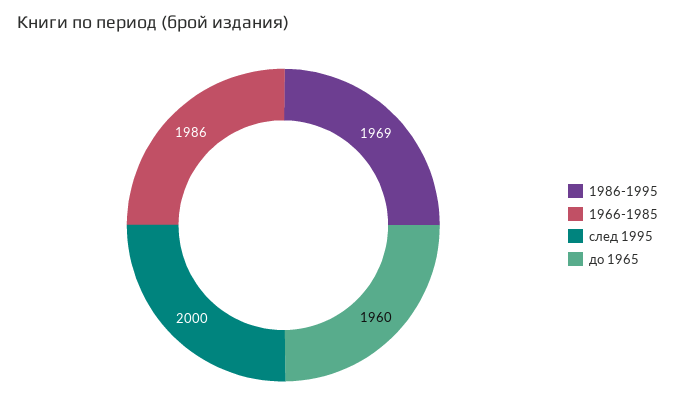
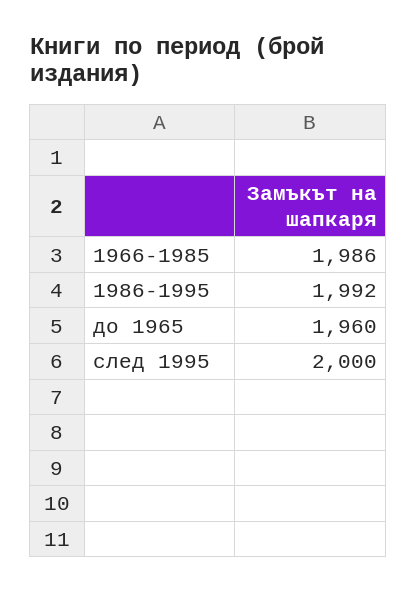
  {
-   "1986-1995": 1969,
+   "1986-1995": 1992,
    "1966-1985": 1986,
    "след 1995": 2000,
    "до 1965": 1960
  }

